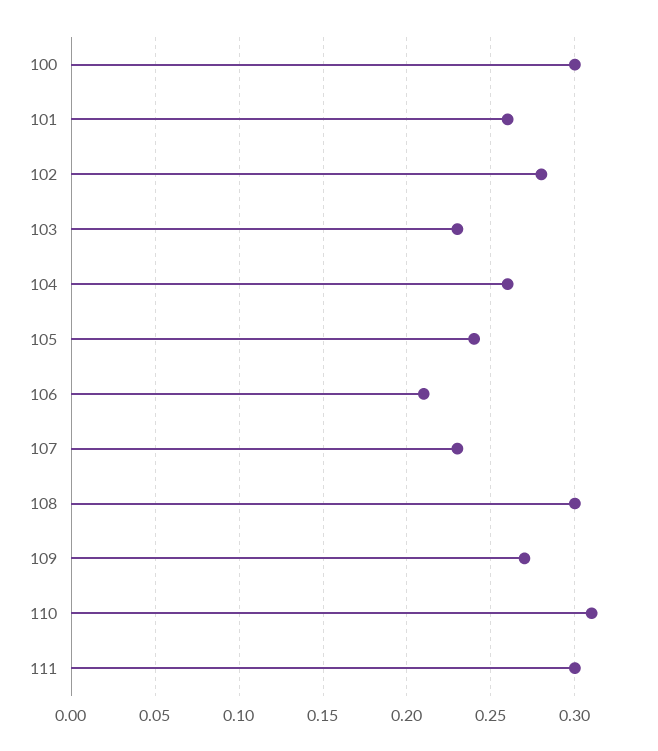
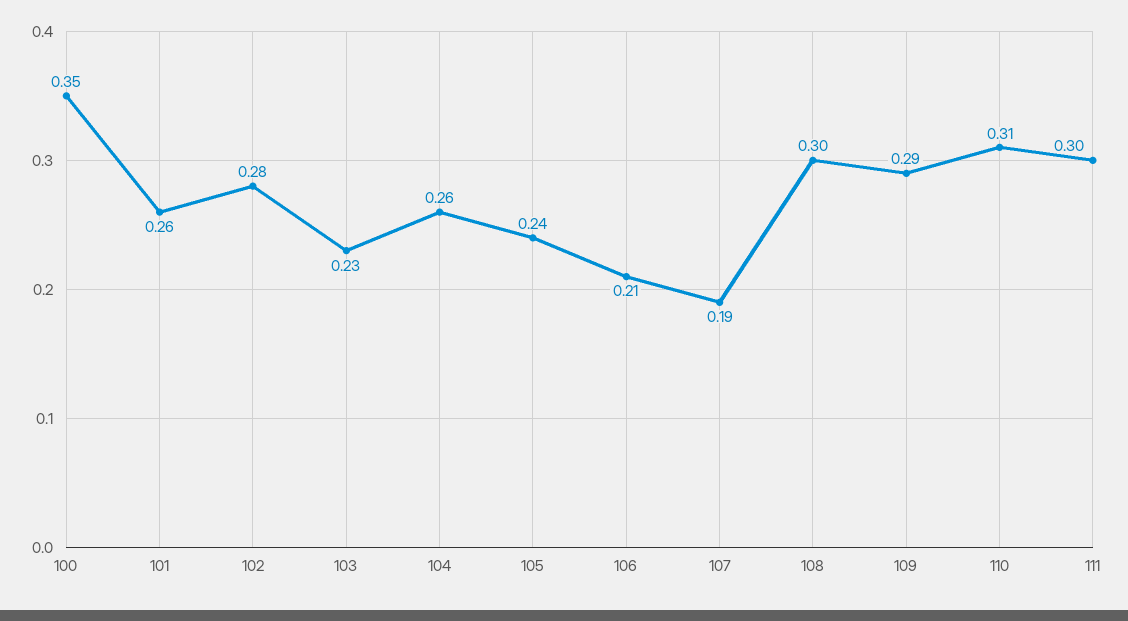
  {
-   "100": 0.3,
+   "100": 0.35,
    "101": 0.26,
    "102": 0.28,
    "103": 0.23,
    "104": 0.26,
    "105": 0.24,
    "106": 0.21,
-   "107": 0.23,
+   "107": 0.19,
    "108": 0.3,
-   "109": 0.27,
+   "109": 0.29,
    "110": 0.31,
    "111": 0.3
  }

